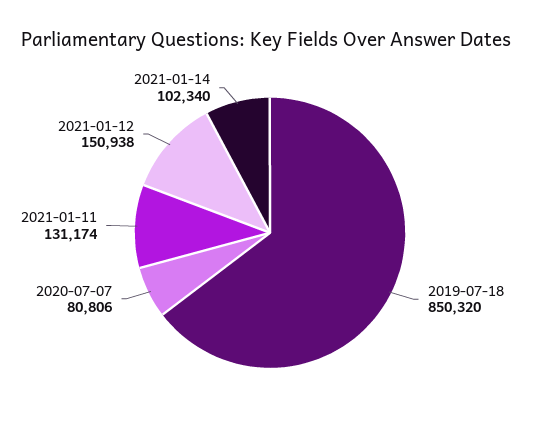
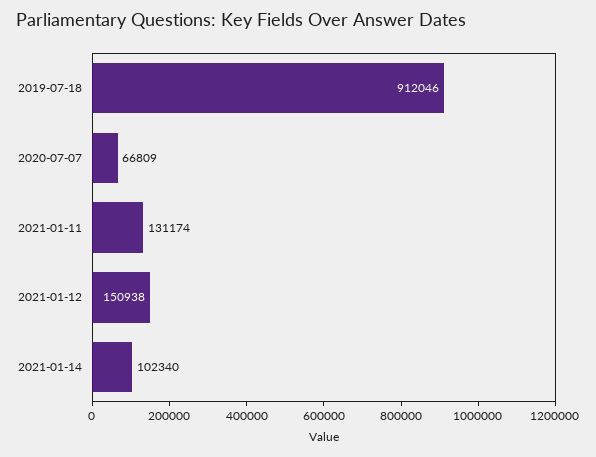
  {
-   "2019-07-18": 850320,
+   "2019-07-18": 912046,
-   "2020-07-07": 80806,
+   "2020-07-07": 66809,
    "2021-01-11": 131174,
    "2021-01-12": 150938,
    "2021-01-14": 102340
  }

